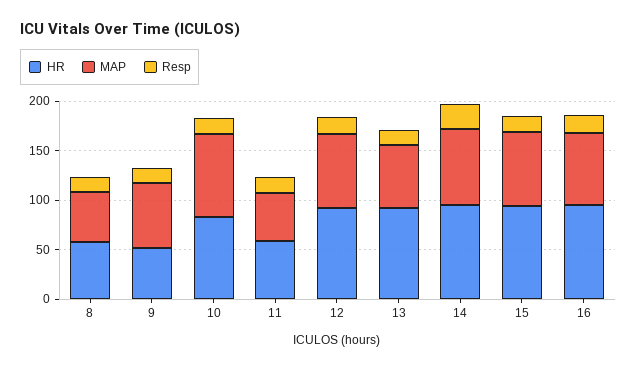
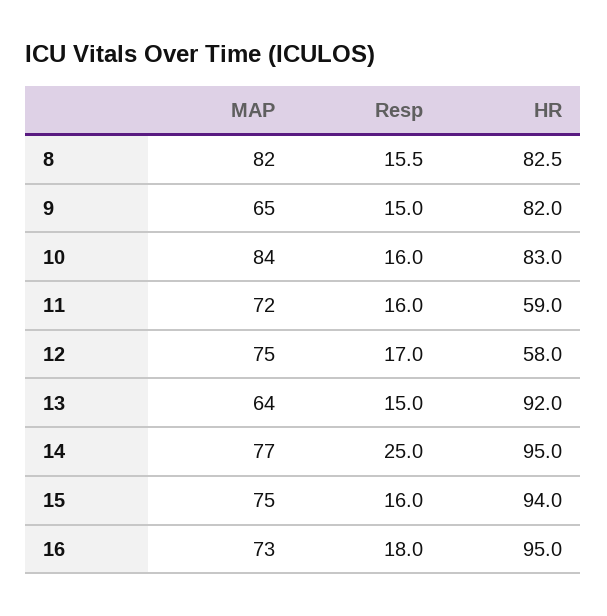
  {
    "HR": {
-     "8": 60,
+     "8": 82.5,
-     "9": 50,
+     "9": 82,
      "10": 83,
      "11": 59,
-     "12": 90,
+     "12": 58,
      "13": 92,
      "14": 95,
      "15": 94,
      "16": 95
    },
    "MAP": {
-     "8": 50,
+     "8": 82,
      "9": 65,
      "10": 84,
-     "11": 50,
+     "11": 72,
      "12": 75,
      "13": 64,
      "14": 77,
      "15": 75,
      "16": 73
    },
    "Resp": {
      "8": 15.5,
      "9": 15,
      "10": 16,
      "11": 16,
      "12": 17,
      "13": 15,
      "14": 25,
      "15": 16,
      "16": 18
    }
  }

